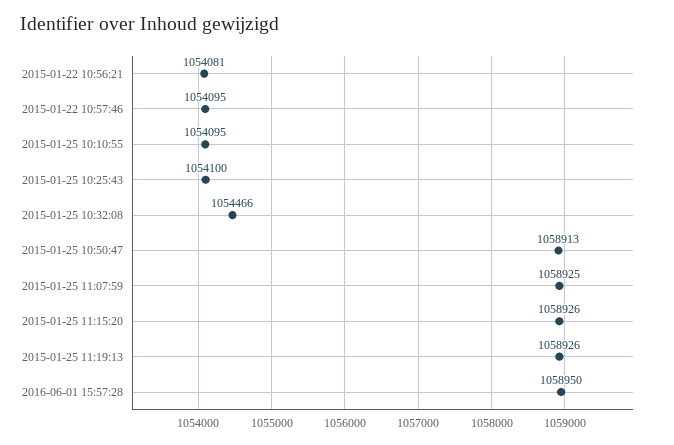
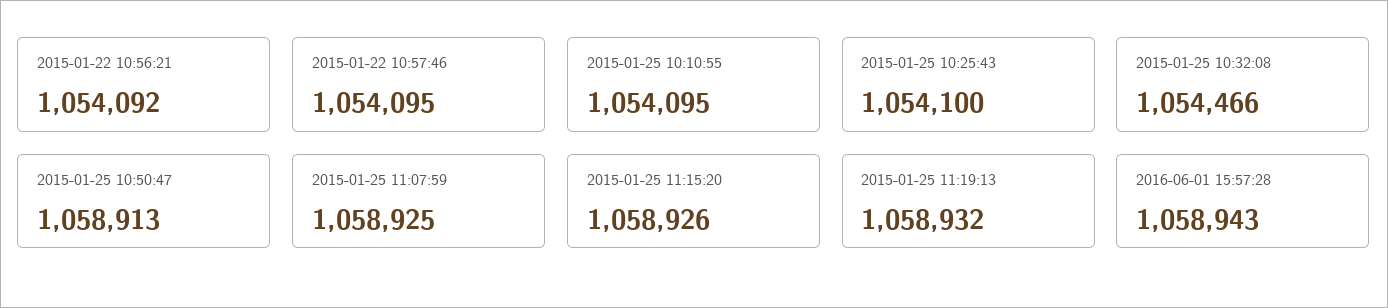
  {
-   "2015-01-22 10:56:21": 1054081,
+   "2015-01-22 10:56:21": 1054092,
    "2015-01-22 10:57:46": 1054095,
    "2015-01-25 10:10:55": 1054095,
    "2015-01-25 10:25:43": 1054100,
    "2015-01-25 10:32:08": 1054466,
    "2015-01-25 10:50:47": 1058913,
    "2015-01-25 11:07:59": 1058925,
    "2015-01-25 11:15:20": 1058926,
-   "2015-01-25 11:19:13": 1058926,
+   "2015-01-25 11:19:13": 1058932,
-   "2016-06-01 15:57:28": 1058950
+   "2016-06-01 15:57:28": 1058943
  }

